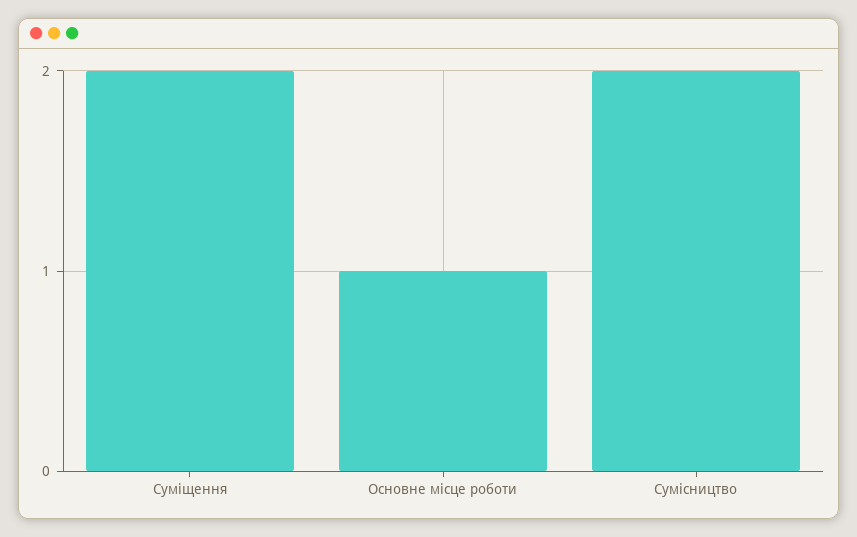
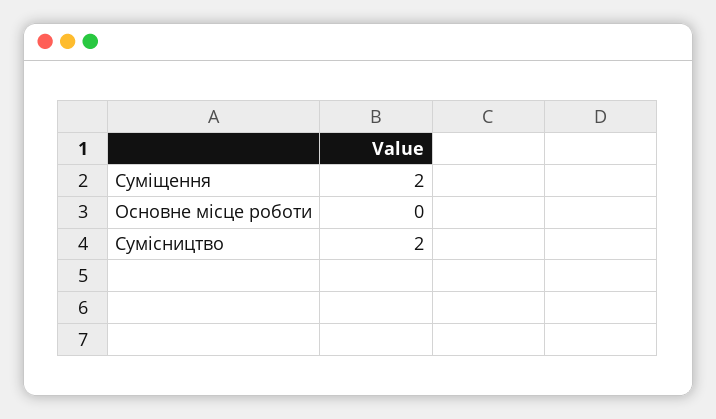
  {
    "Суміщення": 2,
-   "Основне місце роботи": 1,
+   "Основне місце роботи": 0,
    "Сумісництво": 2
  }

